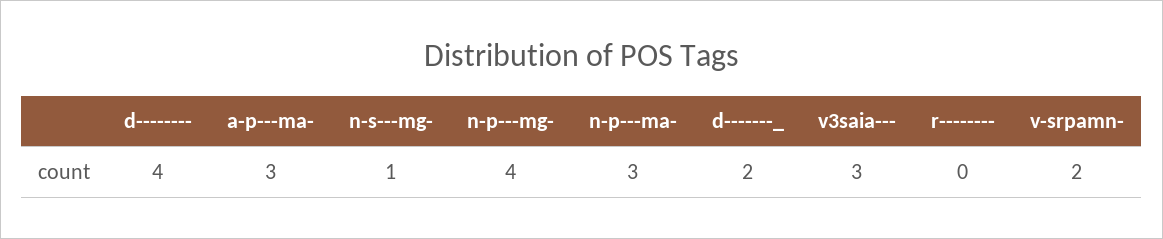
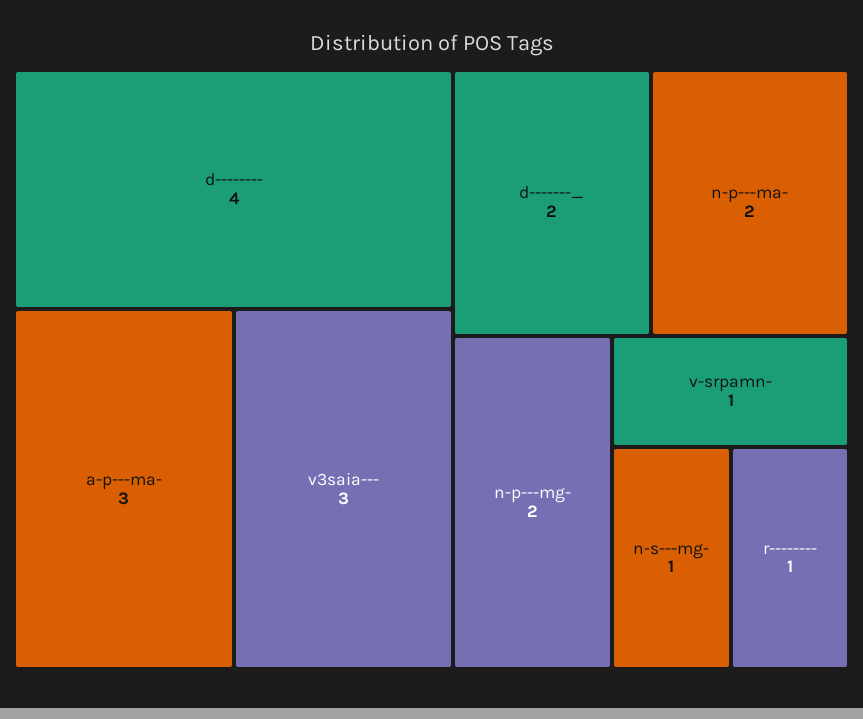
  {
    "d--------": 4,
    "a-p---ma-": 3,
    "n-s---mg-": 1,
-   "n-p---mg-": 4,
+   "n-p---mg-": 2,
-   "n-p---ma-": 3,
+   "n-p---ma-": 2,
    "d-------_": 2,
    "v3saia---": 3,
-   "r--------": 0,
+   "r--------": 1,
-   "v-srpamn-": 2
+   "v-srpamn-": 1
  }

